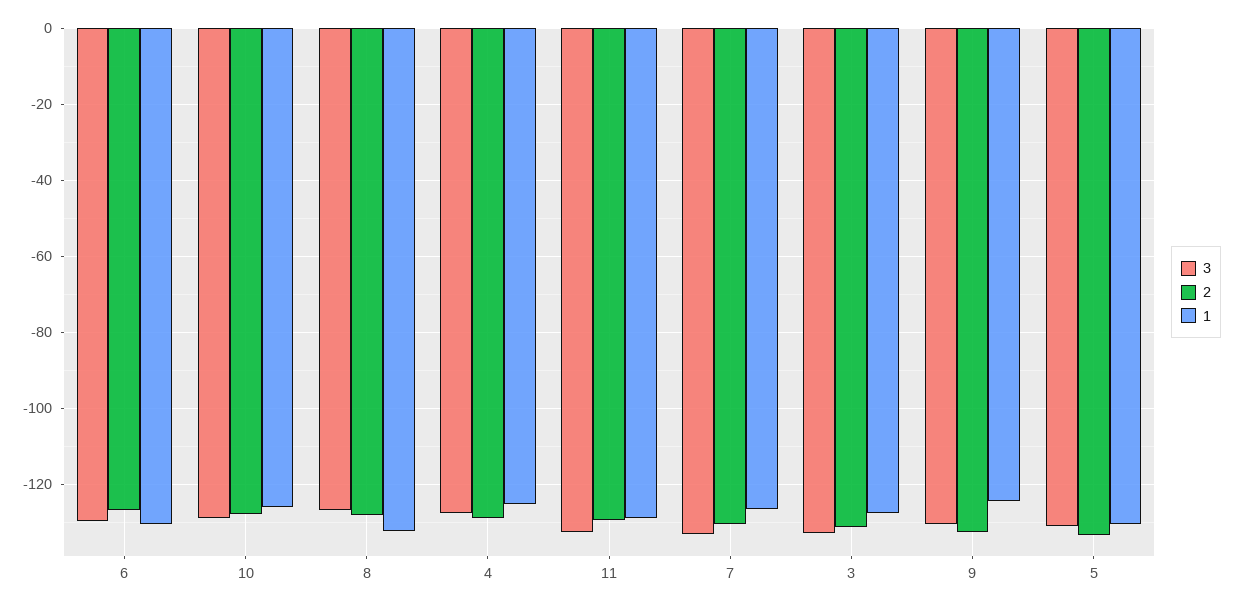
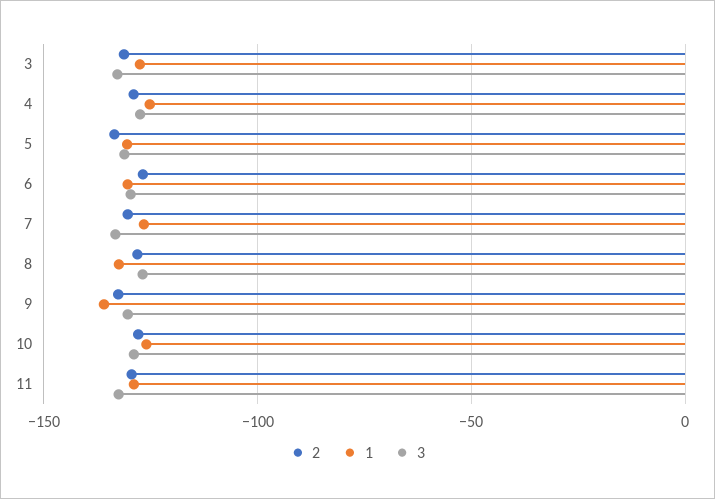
  {
    "3": {
      "6": -130,
      "10": -128,
      "8": -126,
      "4": -128,
      "11": -132,
      "7": -134,
      "3": -132,
      "9": -130,
      "5": -132
    },
    "2": {
      "6": -126,
      "10": -128,
      "8": -128,
      "4": -128,
      "11": -130,
      "7": -130,
      "3": -132,
      "9": -132,
      "5": -134
    },
    "1": {
      "6": -130,
      "10": -126,
      "8": -132,
      "4": -126,
      "11": -128,
      "7": -126,
      "3": -128,
-     "9": -124,
+     "9": -135,
      "5": -130
    }
  }

